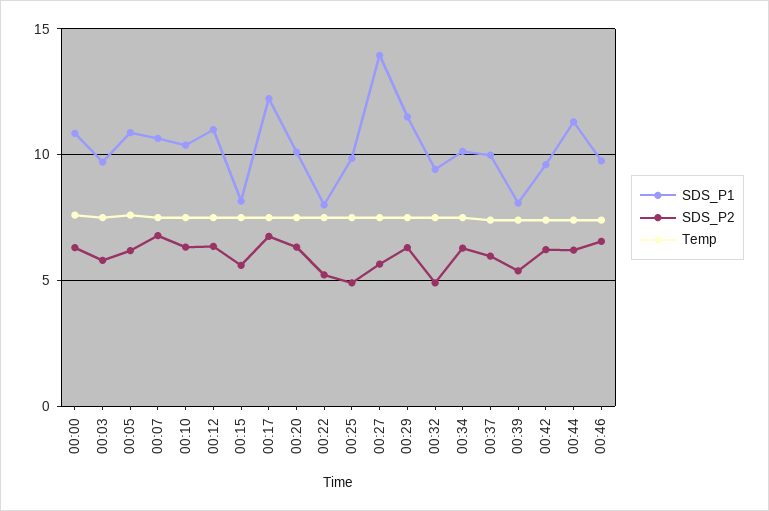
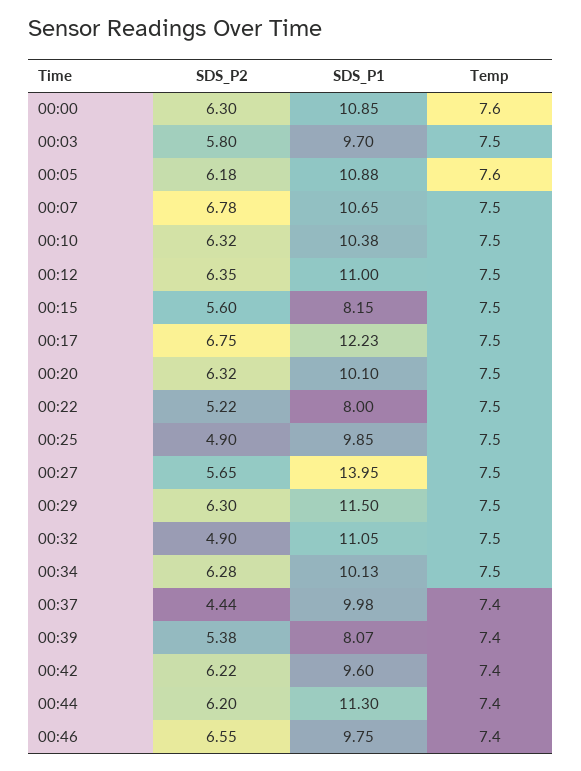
  {
    "SDS_P1": {
      "00:00": 10.85,
      "00:03": 9.7,
      "00:05": 10.88,
      "00:07": 10.65,
      "00:10": 10.38,
      "00:12": 11,
      "00:15": 8.15,
      "00:17": 12.23,
      "00:20": 10.1,
      "00:22": 8,
      "00:25": 9.85,
      "00:27": 13.95,
      "00:29": 11.5,
-     "00:32": 9.5,
+     "00:32": 11.05,
      "00:34": 10.13,
      "00:37": 9.98,
      "00:39": 8.07,
      "00:42": 9.6,
      "00:44": 11.3,
      "00:46": 9.75
    },
    "SDS_P2": {
      "00:00": 6.3,
      "00:03": 5.8,
      "00:05": 6.18,
      "00:07": 6.78,
      "00:10": 6.32,
      "00:12": 6.35,
      "00:15": 5.6,
      "00:17": 6.75,
      "00:20": 6.32,
      "00:22": 5.22,
      "00:25": 4.9,
      "00:27": 5.65,
      "00:29": 6.3,
      "00:32": 4.9,
      "00:34": 6.28,
-     "00:37": 6,
+     "00:37": 4.44,
      "00:39": 5.38,
      "00:42": 6.22,
      "00:44": 6.2,
      "00:46": 6.55
    },
    "Temp": {
      "00:00": 7.6,
      "00:03": 7.5,
      "00:05": 7.6,
      "00:07": 7.5,
      "00:10": 7.5,
      "00:12": 7.5,
      "00:15": 7.5,
      "00:17": 7.5,
      "00:20": 7.5,
      "00:22": 7.5,
      "00:25": 7.5,
      "00:27": 7.5,
      "00:29": 7.5,
      "00:32": 7.5,
      "00:34": 7.5,
      "00:37": 7.4,
      "00:39": 7.4,
      "00:42": 7.4,
      "00:44": 7.4,
      "00:46": 7.4
    }
  }

